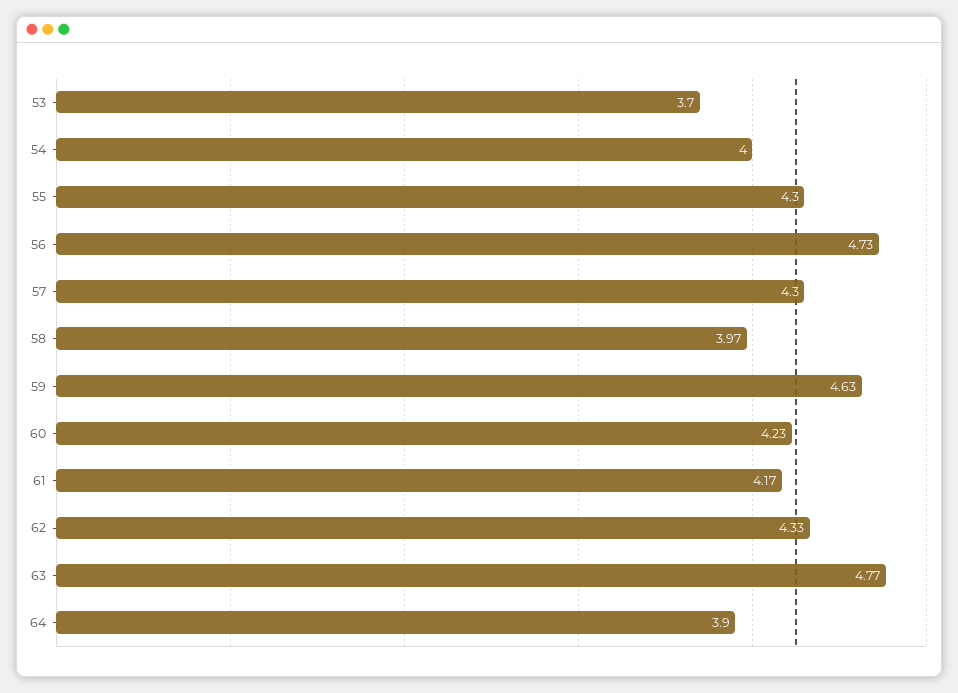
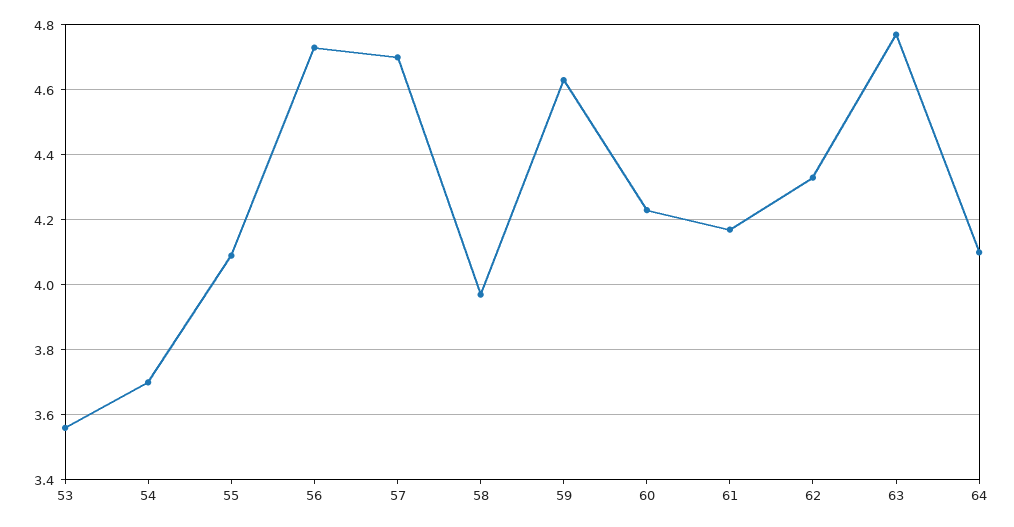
  {
-   "53": 3.7,
+   "53": 3.55,
-   "54": 4,
+   "54": 3.7,
-   "55": 4.3,
+   "55": 4.1,
    "56": 4.73,
-   "57": 4.3,
+   "57": 4.7,
    "58": 3.97,
    "59": 4.63,
    "60": 4.23,
    "61": 4.17,
    "62": 4.33,
    "63": 4.77,
-   "64": 3.9
+   "64": 4.1
  }

